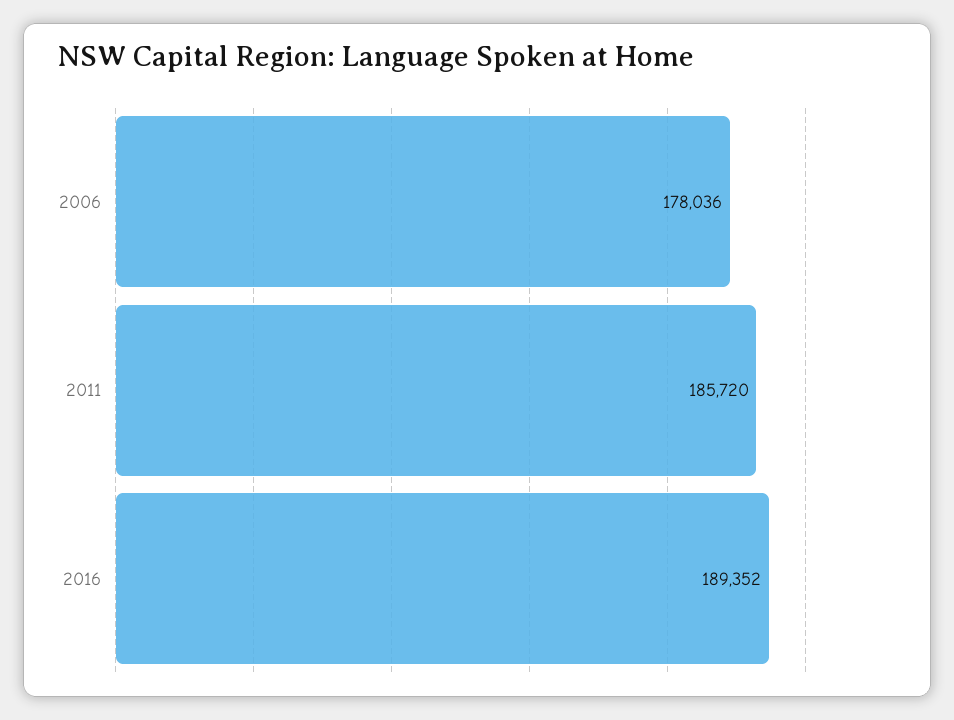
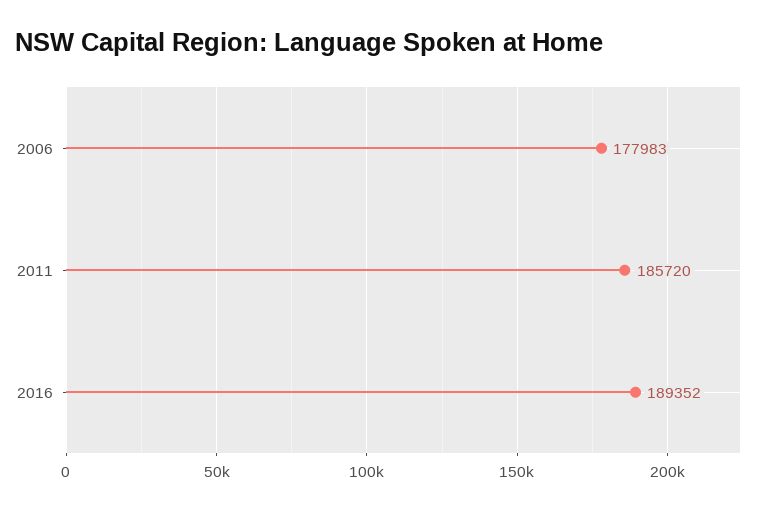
  {
-   "2006": 178036,
+   "2006": 177983,
    "2011": 185720,
    "2016": 189352
  }

